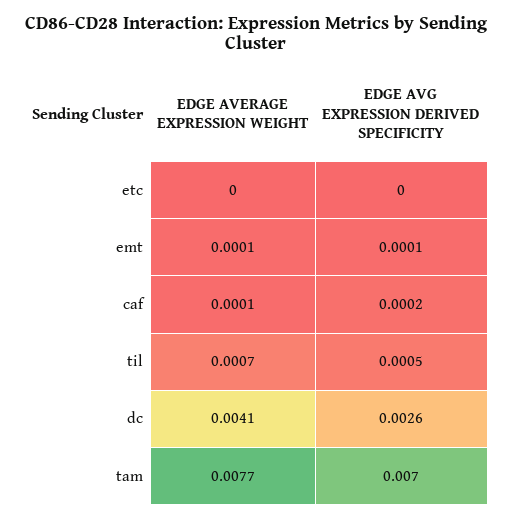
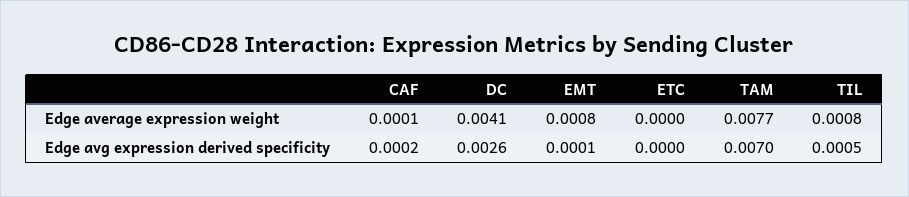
  {
    "EDGE AVERAGE EXPRESSION WEIGHT": {
      "etc": 0,
-     "emt": 0.0001,
+     "emt": 0.0008,
      "caf": 0.0001,
-     "til": 0.0007,
+     "til": 0.0008,
      "dc": 0.0041,
      "tam": 0.0077
    },
    "EDGE AVG EXPRESSION DERIVED SPECIFICITY": {
      "etc": 0,
      "emt": 0.0001,
      "caf": 0.0002,
      "til": 0.0005,
      "dc": 0.0026,
      "tam": 0.007
    }
  }

